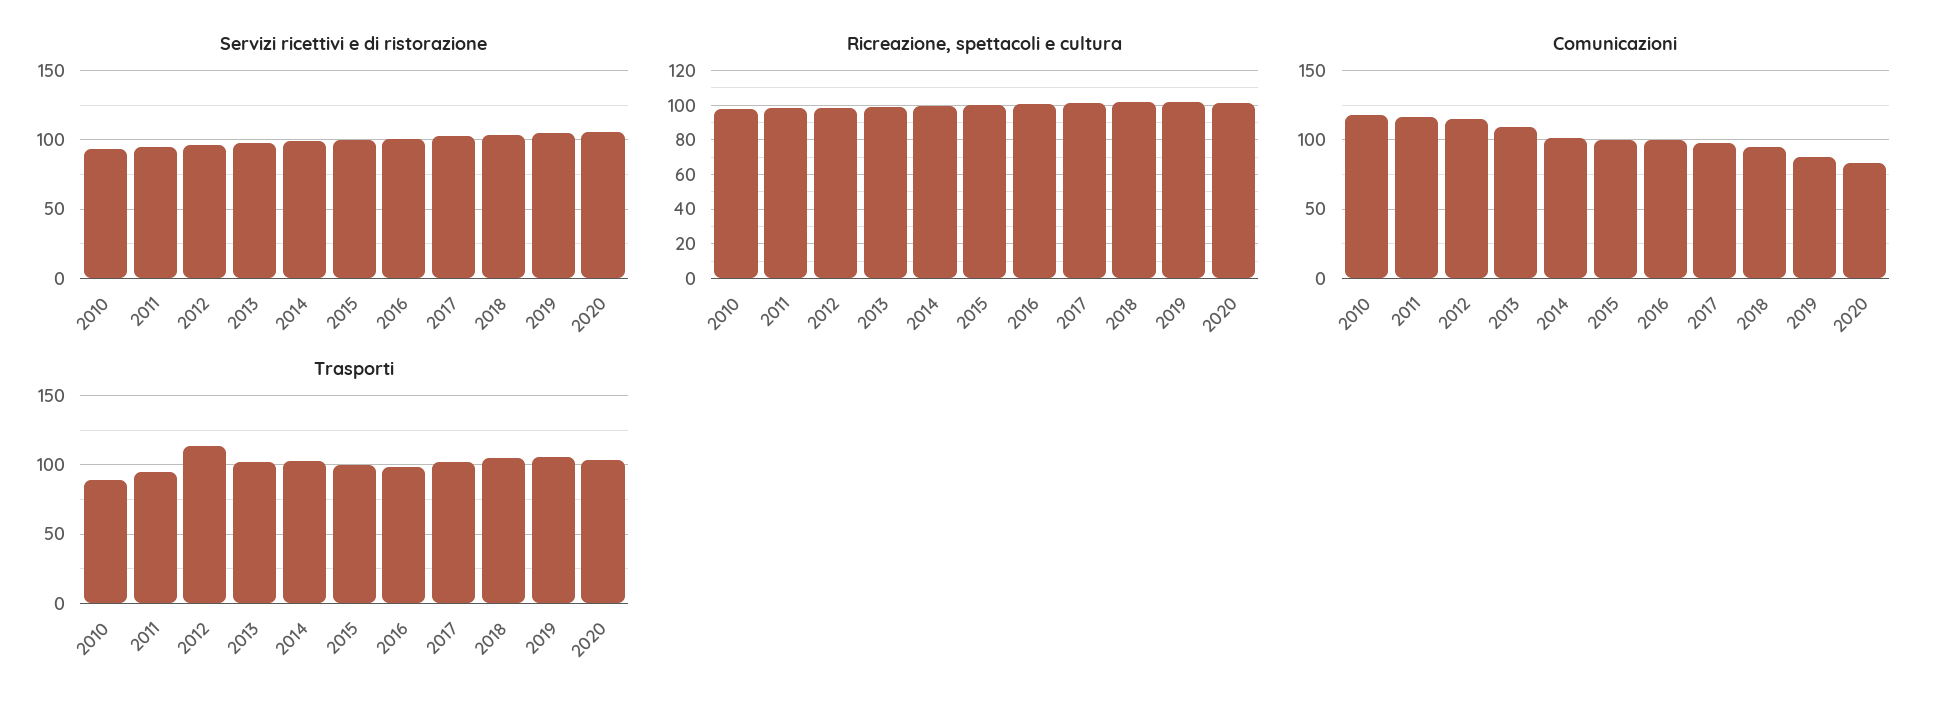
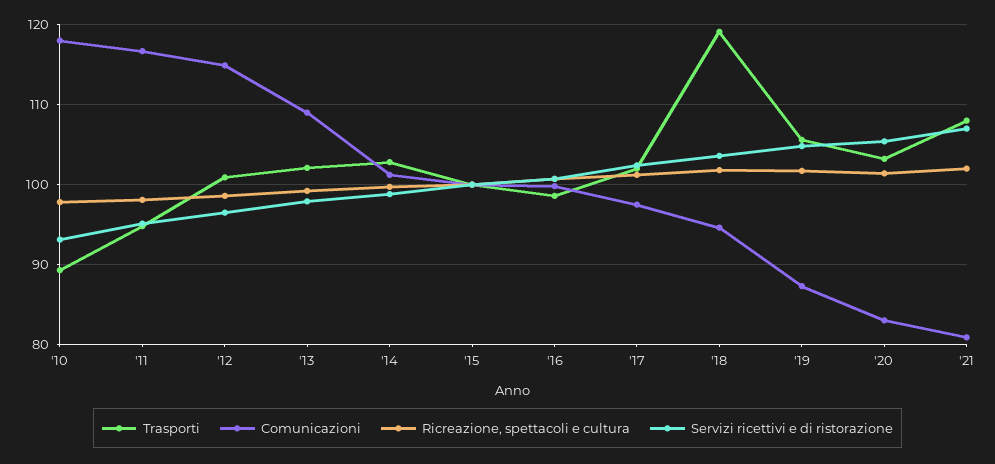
  {
    "Servizi ricettivi e di ristorazione": {
      "2010": 93,
      "2011": 95,
      "2012": 97,
      "2013": 98,
      "2014": 99,
      "2015": 100,
      "2016": 101,
      "2017": 102,
      "2018": 104,
      "2019": 105,
-     "2020": 105
+     "2020": 105,
+     "'21": 107
    },
    "Ricreazione, spettacoli e cultura": {
      "2010": 98,
      "2011": 98,
      "2012": 99,
      "2013": 99,
      "2014": 100,
      "2015": 100,
      "2016": 101,
      "2017": 101,
      "2018": 102,
      "2019": 102,
-     "2020": 101
+     "2020": 101,
+     "'21": 102
    },
    "Comunicazioni": {
      "2010": 118,
      "2011": 117,
      "2012": 115,
      "2013": 109,
      "2014": 101,
      "2015": 100,
      "2016": 100,
      "2017": 98,
      "2018": 95,
      "2019": 87,
-     "2020": 83
+     "2020": 83,
+     "'21": 81
    },
    "Trasporti": {
      "2010": 89,
      "2011": 95,
-     "2012": 115,
+     "2012": 101,
      "2013": 102,
      "2014": 103,
      "2015": 100,
      "2016": 99,
      "2017": 102,
-     "2018": 105,
+     "2018": 119,
      "2019": 106,
-     "2020": 103
+     "2020": 103,
+     "'21": 108
    }
  }

